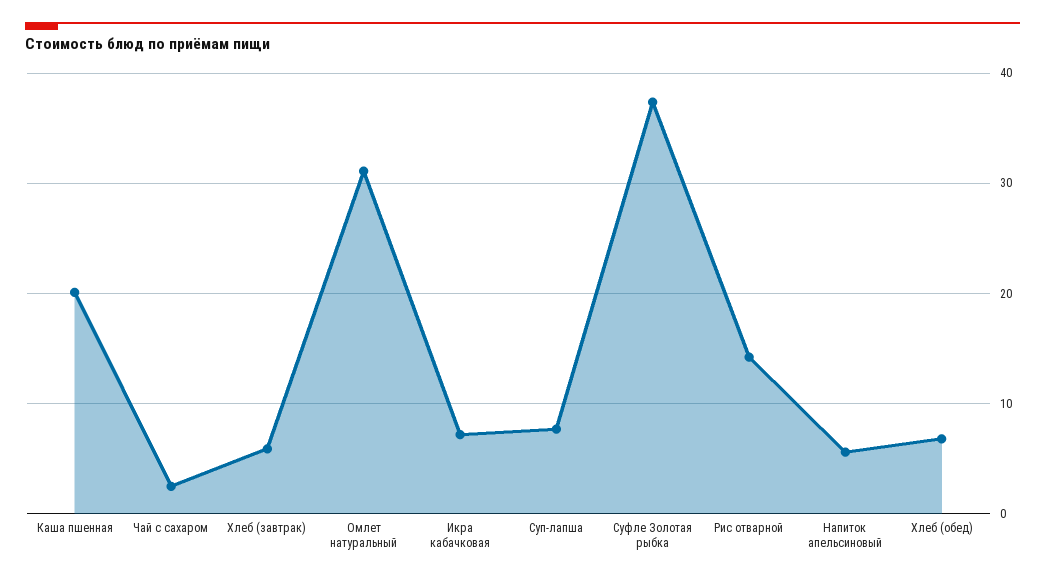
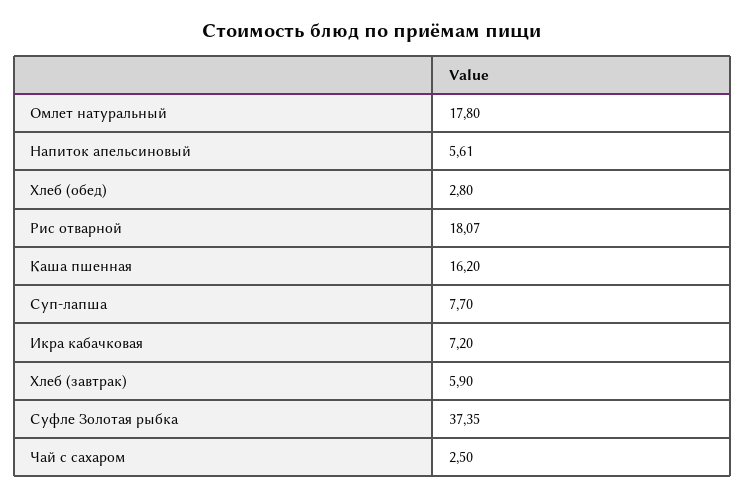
  {
-   "Каша пшенная": 20,
+   "Каша пшенная": 16.2,
    "Чай с сахаром": 2.5,
    "Хлеб (завтрак)": 5.9,
-   "Омлет натуральный": 31,
+   "Омлет натуральный": 17.8,
    "Икра кабачковая": 7.2,
    "Суп-лапша": 7.7,
    "Суфле Золотая рыбка": 37.35,
-   "Рис отварной": 14,
+   "Рис отварной": 18.07,
    "Напиток апельсиновый": 5.61,
-   "Хлеб (обед)": 7
+   "Хлеб (обед)": 2.8
  }

